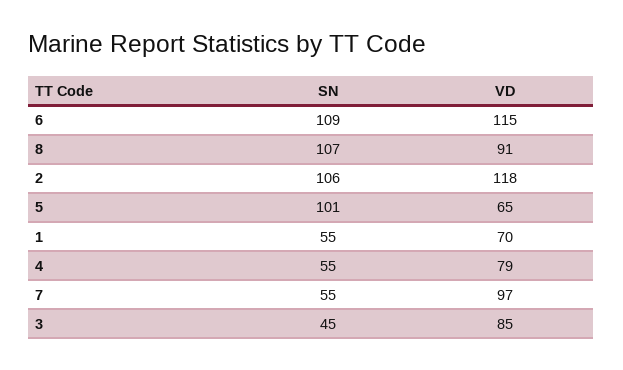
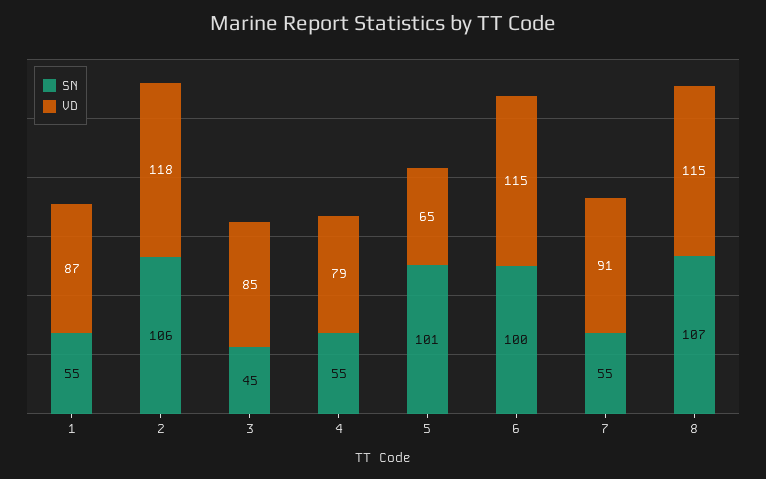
  {
    "SN": {
-     "6": 109,
+     "6": 100,
      "8": 107,
      "2": 106,
      "5": 101,
      "1": 55,
      "4": 55,
      "7": 55,
      "3": 45
    },
    "VD": {
      "6": 115,
-     "8": 91,
+     "8": 115,
      "2": 118,
      "5": 65,
-     "1": 70,
+     "1": 87,
      "4": 79,
-     "7": 97,
+     "7": 91,
      "3": 85
    }
  }

